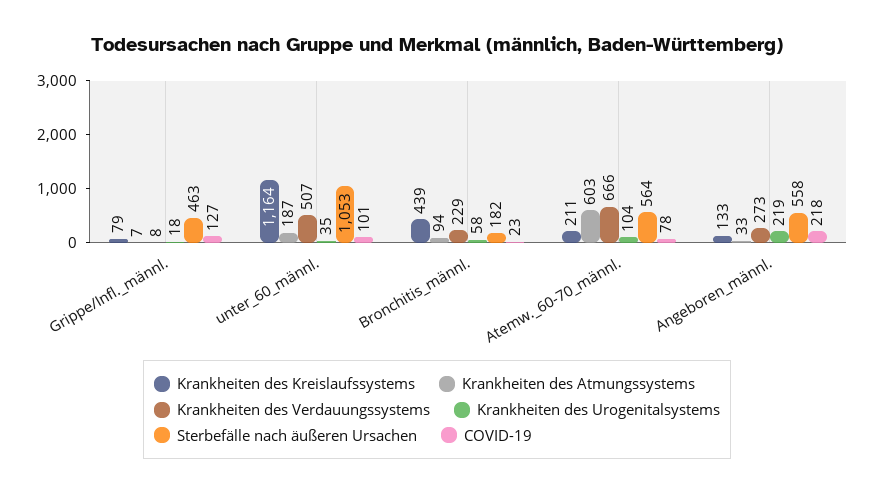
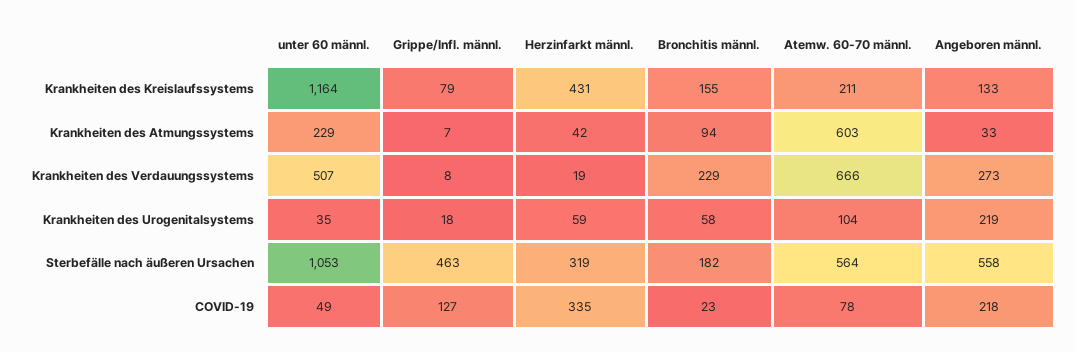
  {
    "Krankheiten des Kreislaufssystems": {
      "Grippe/Infl._männl.": 79,
      "unter_60_männl.": 1164,
-     "Bronchitis_männl.": 439,
+     "Bronchitis_männl.": 155,
      "Atemw._60-70_männl.": 211,
-     "Angeboren_männl.": 133
+     "Angeboren_männl.": 133,
+     "Herzinfarkt männl.": 431
    },
    "Krankheiten des Atmungssystems": {
      "Grippe/Infl._männl.": 7,
-     "unter_60_männl.": 187,
+     "unter_60_männl.": 229,
      "Bronchitis_männl.": 94,
      "Atemw._60-70_männl.": 603,
-     "Angeboren_männl.": 33
+     "Angeboren_männl.": 33,
+     "Herzinfarkt männl.": 42
    },
    "Krankheiten des Verdauungssystems": {
      "Grippe/Infl._männl.": 8,
      "unter_60_männl.": 507,
      "Bronchitis_männl.": 229,
      "Atemw._60-70_männl.": 666,
-     "Angeboren_männl.": 273
+     "Angeboren_männl.": 273,
+     "Herzinfarkt männl.": 19
    },
    "Krankheiten des Urogenitalsystems": {
      "Grippe/Infl._männl.": 18,
      "unter_60_männl.": 35,
      "Bronchitis_männl.": 58,
      "Atemw._60-70_männl.": 104,
-     "Angeboren_männl.": 219
+     "Angeboren_männl.": 219,
+     "Herzinfarkt männl.": 59
    },
    "Sterbefälle nach äußeren Ursachen": {
      "Grippe/Infl._männl.": 463,
      "unter_60_männl.": 1053,
      "Bronchitis_männl.": 182,
      "Atemw._60-70_männl.": 564,
-     "Angeboren_männl.": 558
+     "Angeboren_männl.": 558,
+     "Herzinfarkt männl.": 319
    },
    "COVID-19": {
      "Grippe/Infl._männl.": 127,
-     "unter_60_männl.": 101,
+     "unter_60_männl.": 49,
      "Bronchitis_männl.": 23,
      "Atemw._60-70_männl.": 78,
-     "Angeboren_männl.": 218
+     "Angeboren_männl.": 218,
+     "Herzinfarkt männl.": 335
    }
  }

